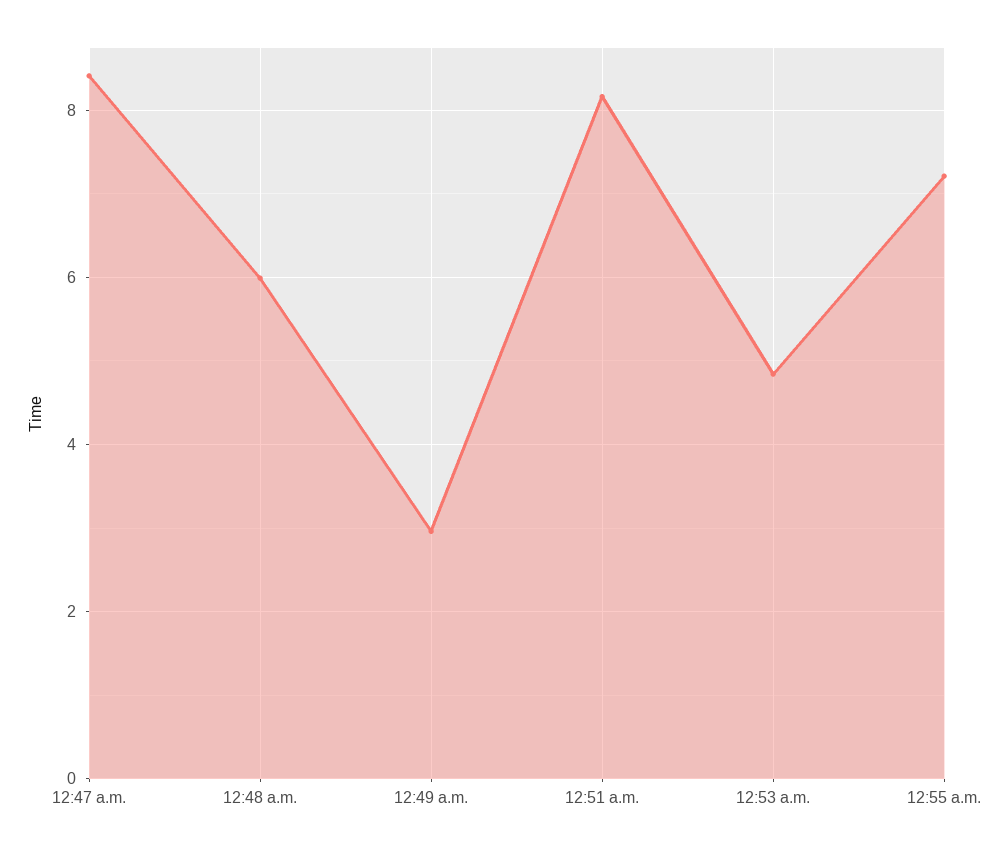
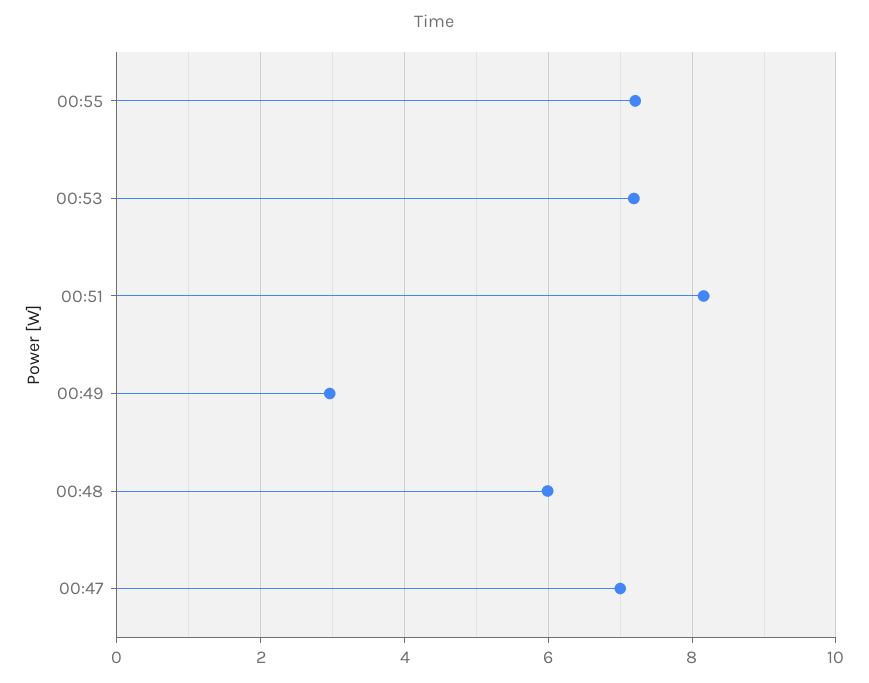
  {
-   "12:47 a.m.": 8.4,
+   "12:47 a.m.": 7,
    "12:48 a.m.": 6,
    "12:49 a.m.": 3,
    "12:51 a.m.": 8.2,
-   "12:53 a.m.": 4.8,
+   "12:53 a.m.": 7.2,
    "12:55 a.m.": 7.2
  }

